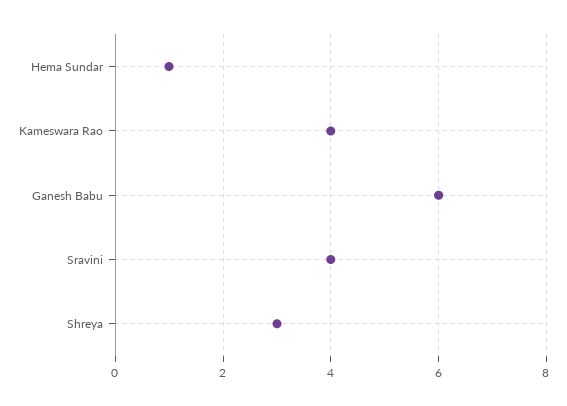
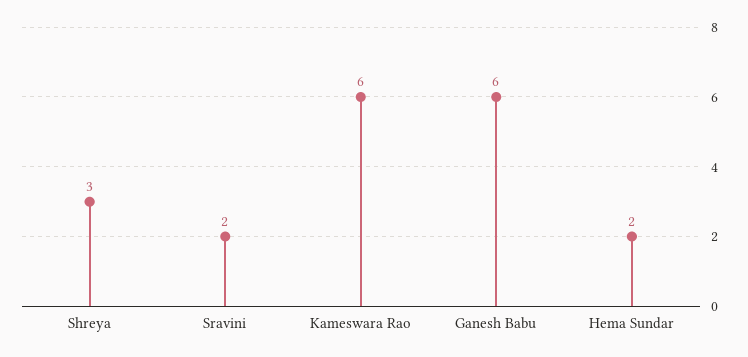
  {
-   "Hema Sundar": 1,
+   "Hema Sundar": 2,
-   "Kameswara Rao": 4,
+   "Kameswara Rao": 6,
    "Ganesh Babu": 6,
-   "Sravini": 4,
+   "Sravini": 2,
    "Shreya": 3
  }

